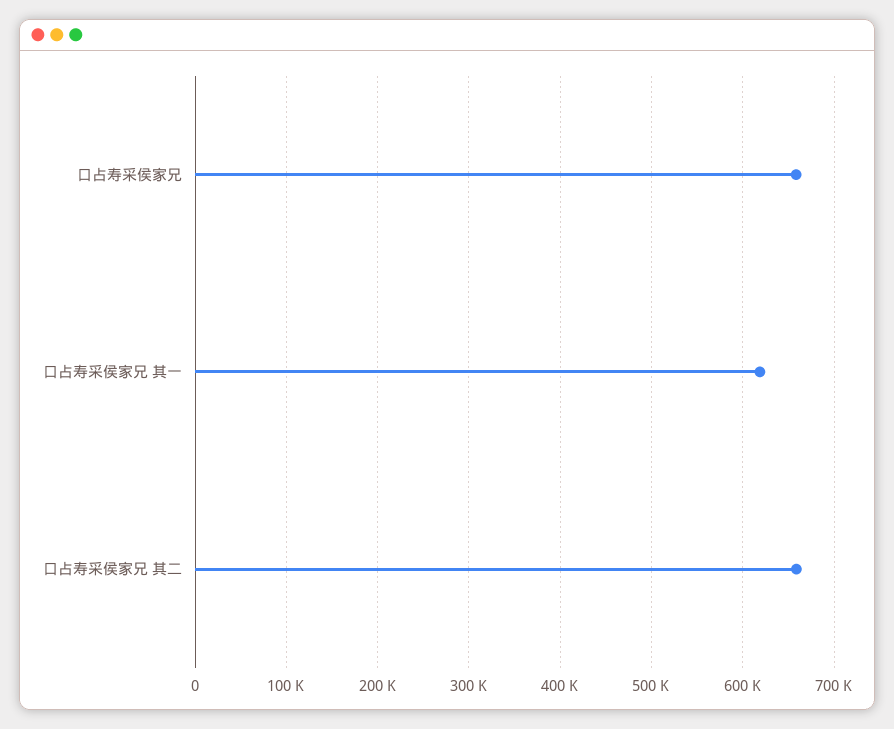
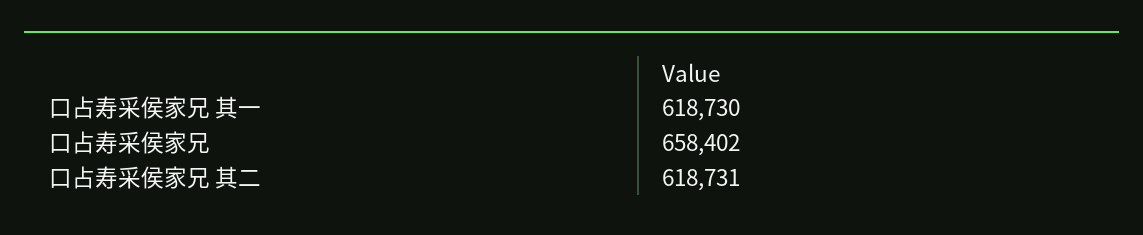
  {
    "口占寿采侯家兄": 658402,
    "口占寿采侯家兄 其一": 618730,
-   "口占寿采侯家兄 其二": 660000
+   "口占寿采侯家兄 其二": 618731
  }

